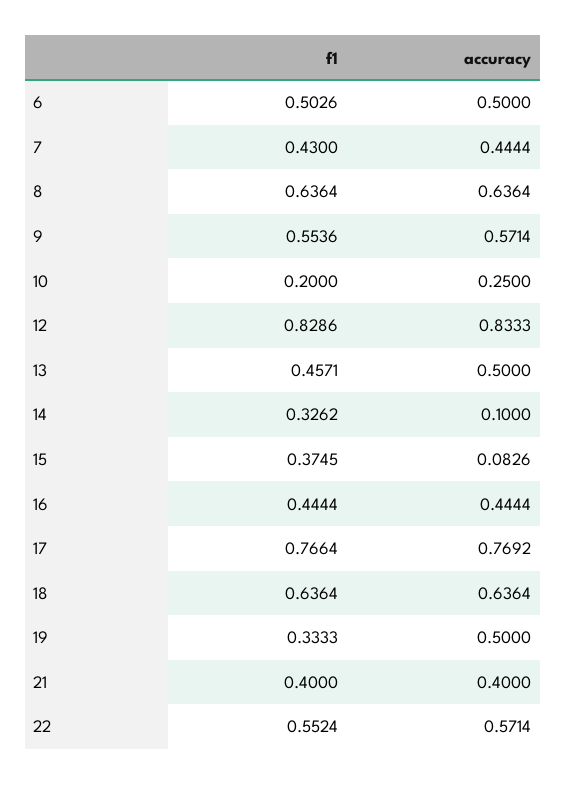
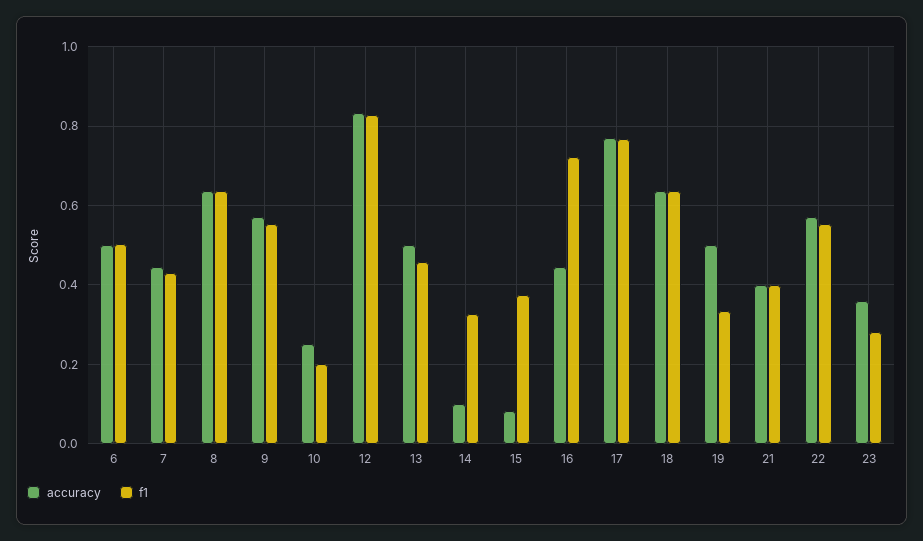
  {
    "f1": {
      "6": 0.5026,
      "7": 0.43,
      "8": 0.6364,
      "9": 0.5536,
      "10": 0.2,
      "12": 0.8286,
      "13": 0.4571,
      "14": 0.3262,
      "15": 0.3745,
-     "16": 0.4444,
+     "16": 0.72,
      "17": 0.7664,
      "18": 0.6364,
      "19": 0.3333,
      "21": 0.4,
-     "22": 0.5524
+     "22": 0.5524,
+     "23": 0.28
    },
    "accuracy": {
      "6": 0.5,
      "7": 0.4444,
      "8": 0.6364,
      "9": 0.5714,
      "10": 0.25,
      "12": 0.8333,
      "13": 0.5,
      "14": 0.1,
      "15": 0.0826,
      "16": 0.4444,
      "17": 0.7692,
      "18": 0.6364,
      "19": 0.5,
      "21": 0.4,
-     "22": 0.5714
+     "22": 0.5714,
+     "23": 0.36
    }
  }

